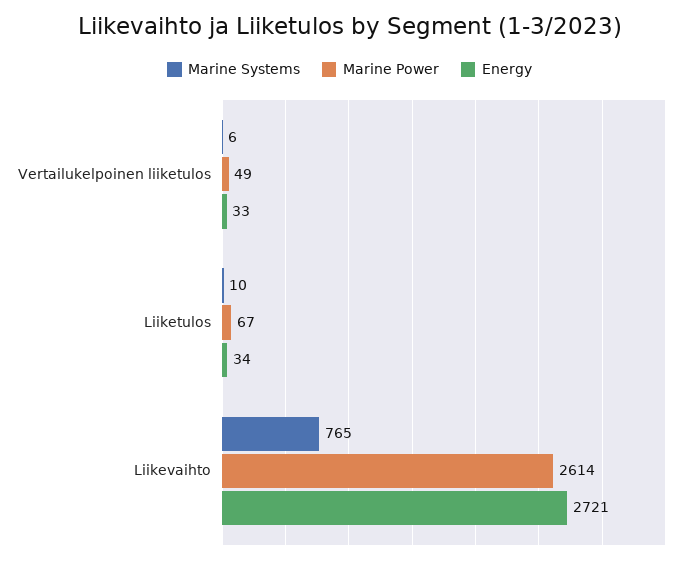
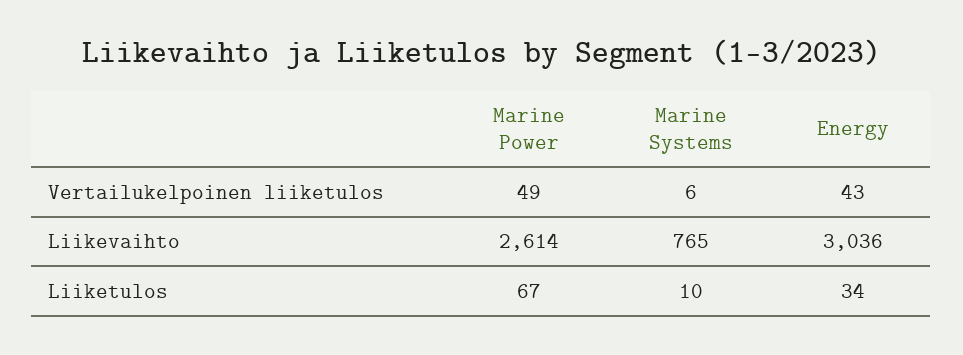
  {
    "Marine Systems": {
      "Vertailukelpoinen liiketulos": 6,
      "Liiketulos": 10,
      "Liikevaihto": 765
    },
    "Marine Power": {
      "Vertailukelpoinen liiketulos": 49,
      "Liiketulos": 67,
      "Liikevaihto": 2614
    },
    "Energy": {
-     "Vertailukelpoinen liiketulos": 33,
+     "Vertailukelpoinen liiketulos": 43,
      "Liiketulos": 34,
-     "Liikevaihto": 2721
+     "Liikevaihto": 3036
    }
  }

